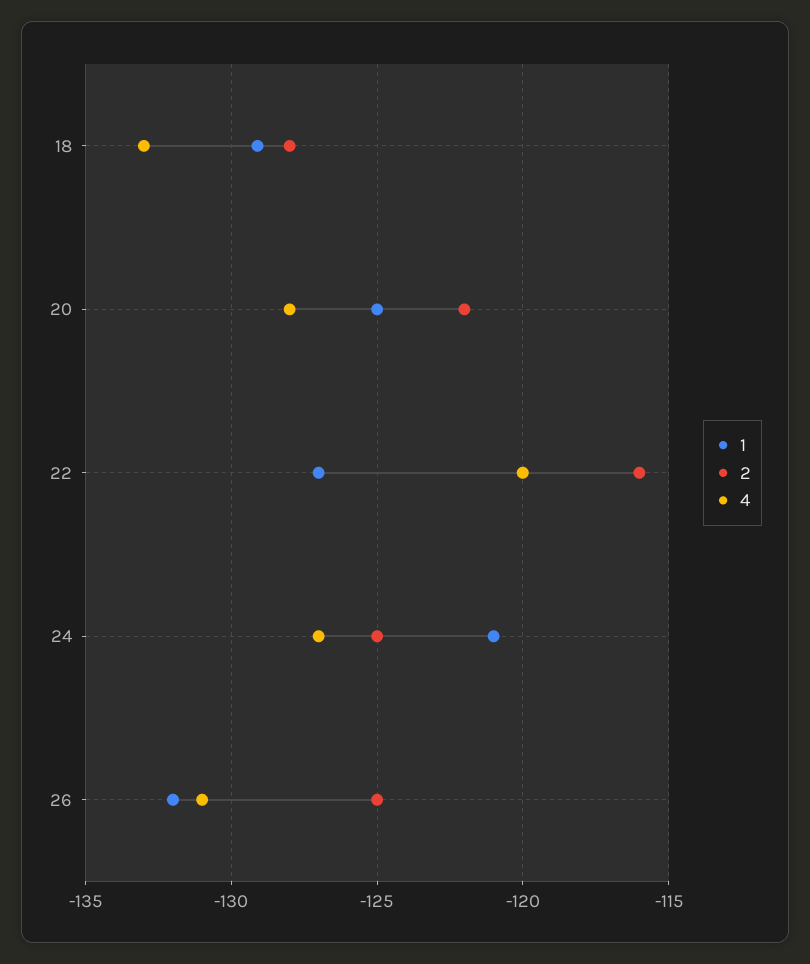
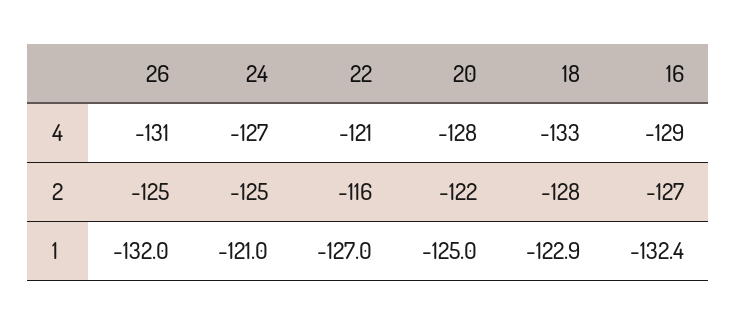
  {
    "1": {
-     "18": -129,
+     "18": -122.9,
      "20": -125,
      "22": -127,
      "24": -121,
-     "26": -132
+     "26": -132,
+     "16": -132.4
    },
    "2": {
      "18": -128,
      "20": -122,
      "22": -116,
      "24": -125,
-     "26": -125
+     "26": -125,
+     "16": -127
    },
    "4": {
      "18": -133,
      "20": -128,
-     "22": -120,
+     "22": -121,
      "24": -127,
-     "26": -131
+     "26": -131,
+     "16": -129
    }
  }

